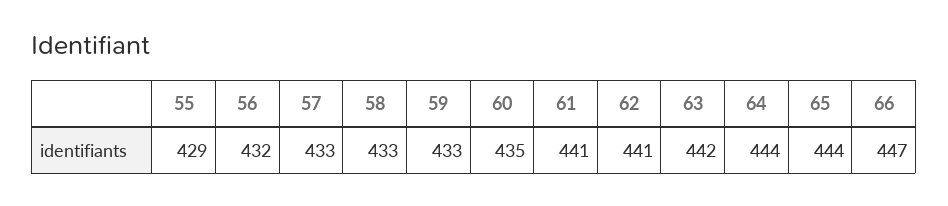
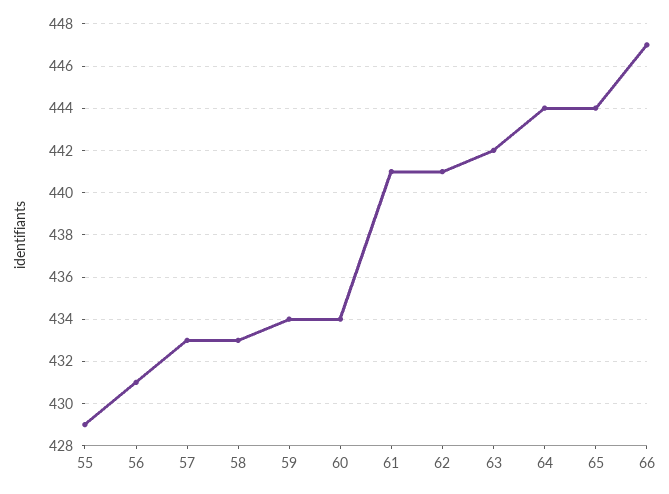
  {
    "55": 429,
-   "56": 432,
+   "56": 431,
    "57": 433,
    "58": 433,
-   "59": 433,
+   "59": 434,
-   "60": 435,
+   "60": 434,
    "61": 441,
    "62": 441,
    "63": 442,
    "64": 444,
    "65": 444,
    "66": 447
  }

